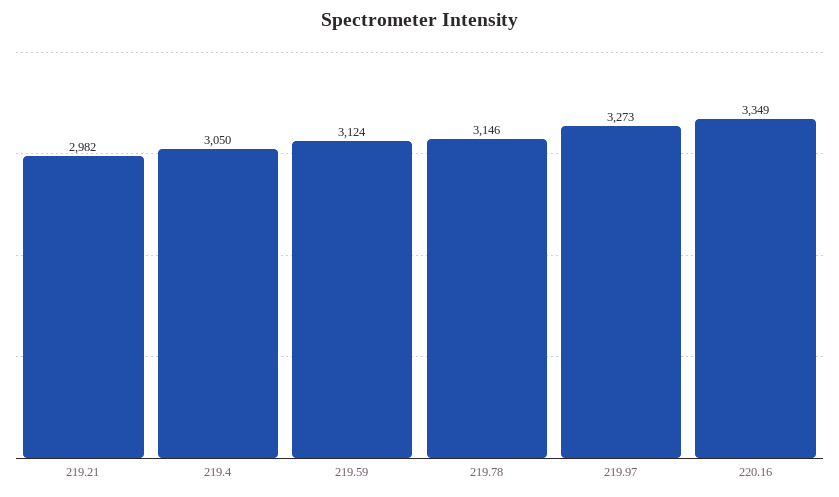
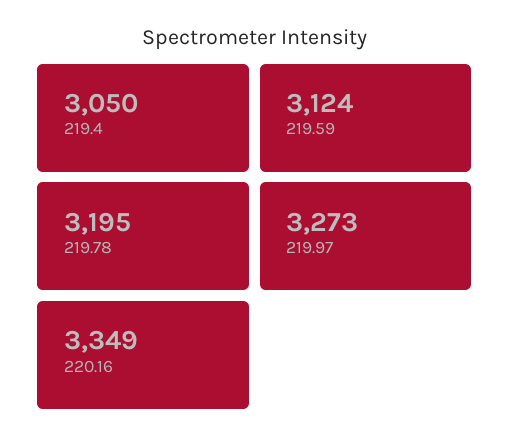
  {
-   "219.21": 2982,
    "219.4": 3050,
    "219.59": 3124,
-   "219.78": 3146,
+   "219.78": 3195,
    "219.97": 3273,
    "220.16": 3349
  }

